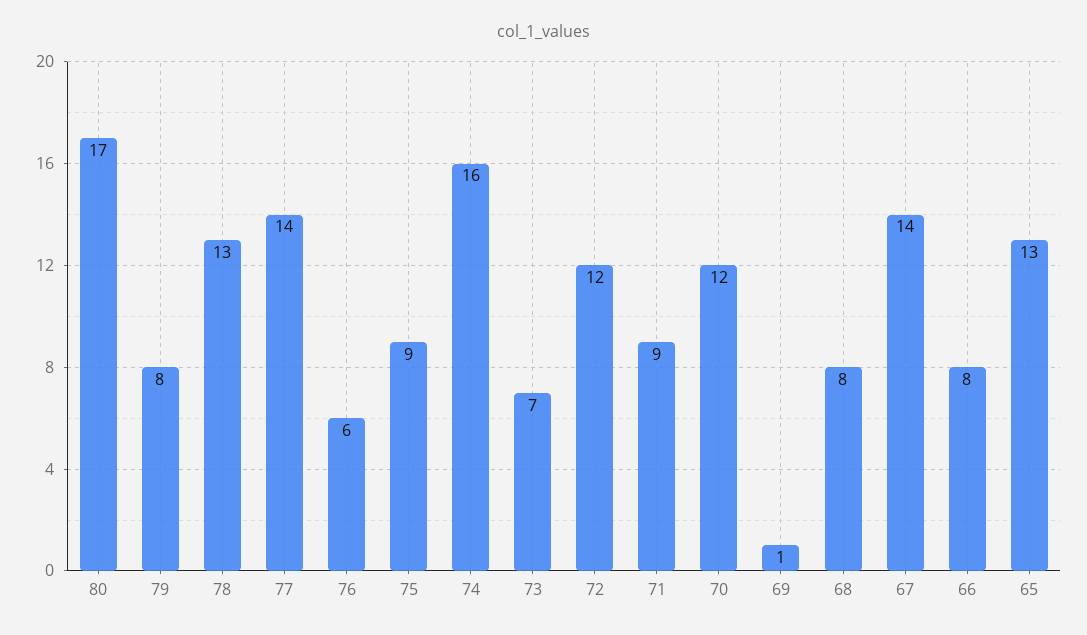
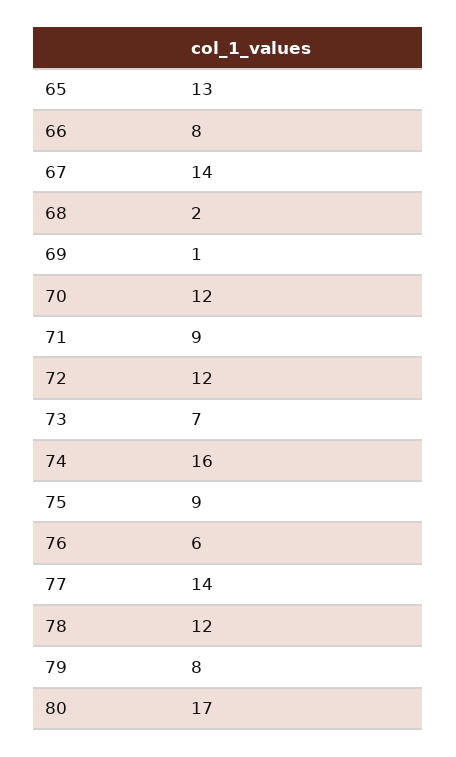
  {
    "80": 17,
    "79": 8,
-   "78": 13,
+   "78": 12,
    "77": 14,
    "76": 6,
    "75": 9,
    "74": 16,
    "73": 7,
    "72": 12,
    "71": 9,
    "70": 12,
    "69": 1,
-   "68": 8,
+   "68": 2,
    "67": 14,
    "66": 8,
    "65": 13
  }

